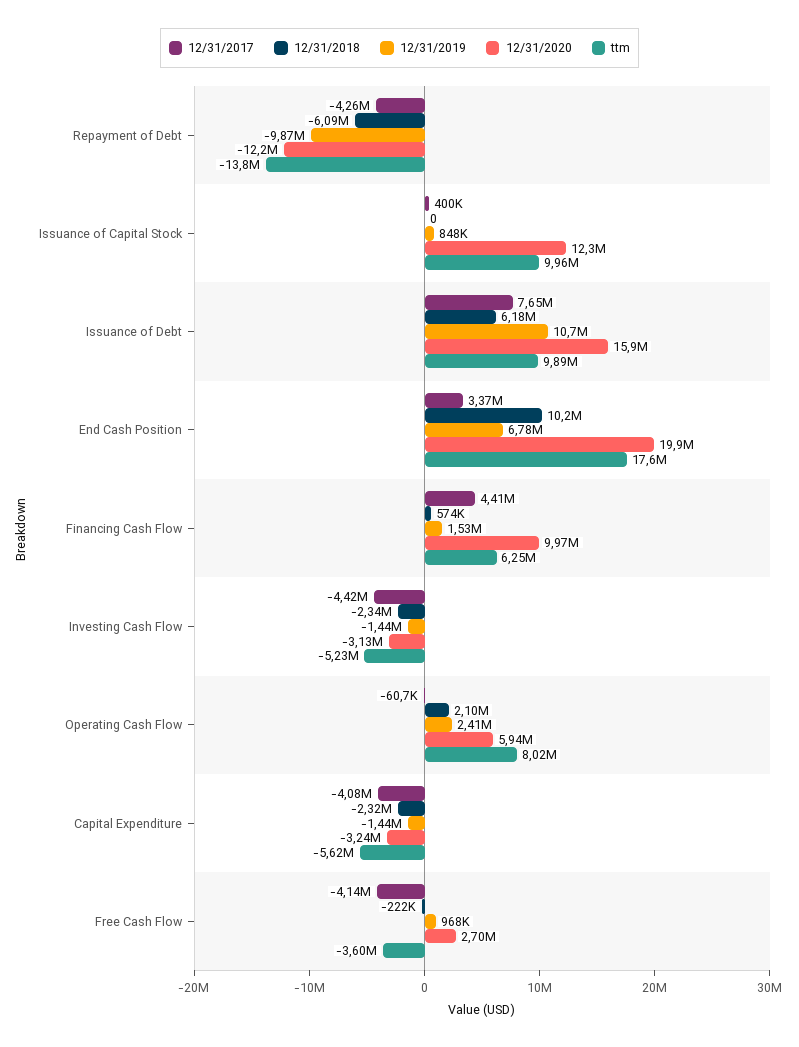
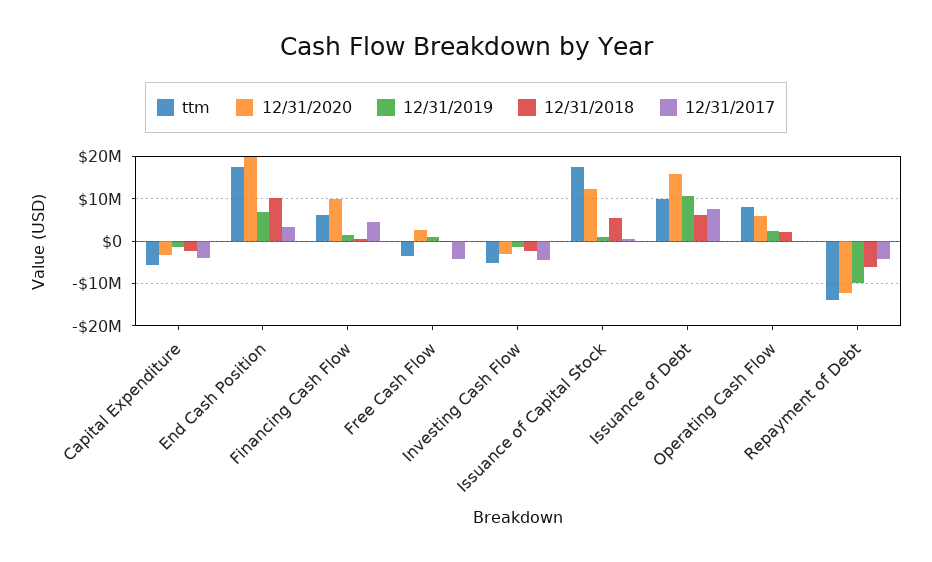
  {
    "12/31/2017": {
      "Repayment of Debt": -4260000,
      "Issuance of Capital Stock": 400000,
      "Issuance of Debt": 7650000,
      "End Cash Position": 3370000,
      "Financing Cash Flow": 4410000,
      "Investing Cash Flow": -4420000,
      "Operating Cash Flow": -60700,
      "Capital Expenditure": -4080000,
      "Free Cash Flow": -4140000
    },
    "12/31/2018": {
      "Repayment of Debt": -6090000,
-     "Issuance of Capital Stock": 0,
+     "Issuance of Capital Stock": 6000000,
      "Issuance of Debt": 6180000,
      "End Cash Position": 10200000,
      "Financing Cash Flow": 574000,
      "Investing Cash Flow": -2340000,
      "Operating Cash Flow": 2100000,
      "Capital Expenditure": -2320000,
      "Free Cash Flow": -222000
    },
    "12/31/2019": {
      "Repayment of Debt": -9870000,
      "Issuance of Capital Stock": 848000,
      "Issuance of Debt": 10700000,
      "End Cash Position": 6780000,
      "Financing Cash Flow": 1530000,
      "Investing Cash Flow": -1440000,
      "Operating Cash Flow": 2410000,
      "Capital Expenditure": -1440000,
      "Free Cash Flow": 968000
    },
    "12/31/2020": {
      "Repayment of Debt": -12200000,
      "Issuance of Capital Stock": 12300000,
      "Issuance of Debt": 15900000,
      "End Cash Position": 19900000,
      "Financing Cash Flow": 9970000,
      "Investing Cash Flow": -3130000,
      "Operating Cash Flow": 5940000,
      "Capital Expenditure": -3240000,
      "Free Cash Flow": 2700000
    },
    "ttm": {
      "Repayment of Debt": -13800000,
-     "Issuance of Capital Stock": 9960000,
+     "Issuance of Capital Stock": 18000000,
      "Issuance of Debt": 9890000,
      "End Cash Position": 17600000,
      "Financing Cash Flow": 6250000,
      "Investing Cash Flow": -5230000,
      "Operating Cash Flow": 8020000,
      "Capital Expenditure": -5620000,
      "Free Cash Flow": -3600000
    }
  }

